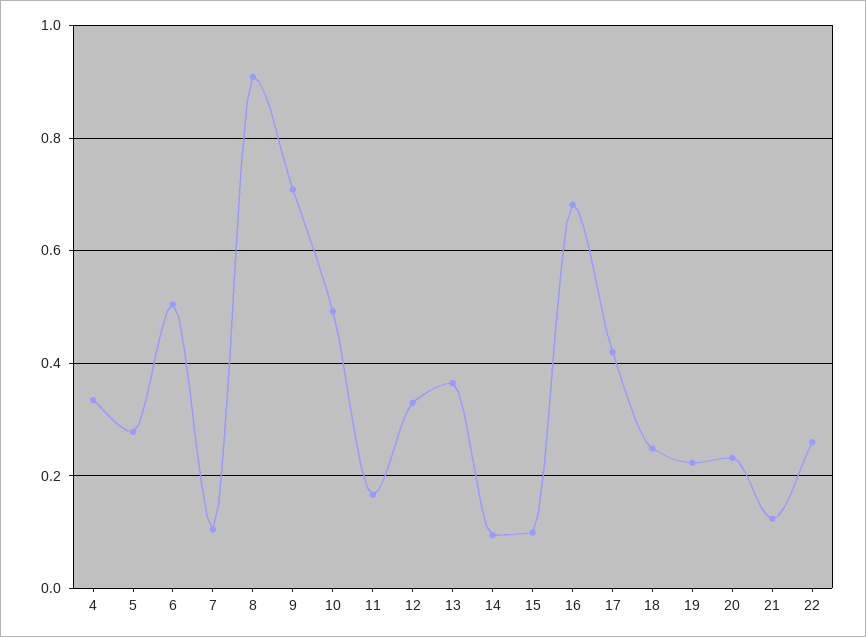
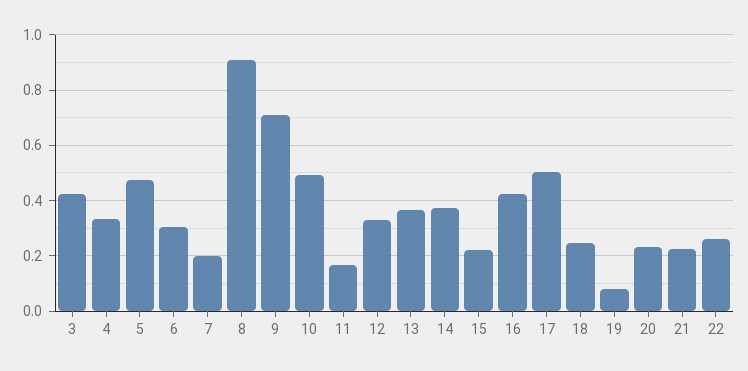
  {
    "4": 0.34,
-   "5": 0.28,
+   "5": 0.475,
-   "6": 0.5,
+   "6": 0.3,
-   "7": 0.1,
+   "7": 0.2,
    "8": 0.9,
    "9": 0.7,
    "10": 0.5,
    "11": 0.16,
    "12": 0.32,
    "13": 0.36,
-   "14": 0.1,
+   "14": 0.375,
-   "15": 0.1,
+   "15": 0.225,
-   "16": 0.68,
+   "16": 0.425,
-   "17": 0.42,
+   "17": 0.5,
    "18": 0.24,
-   "19": 0.22,
+   "19": 0.075,
    "20": 0.24,
-   "21": 0.12,
+   "21": 0.225,
-   "22": 0.26
+   "22": 0.26,
+   "3": 0.425
  }

